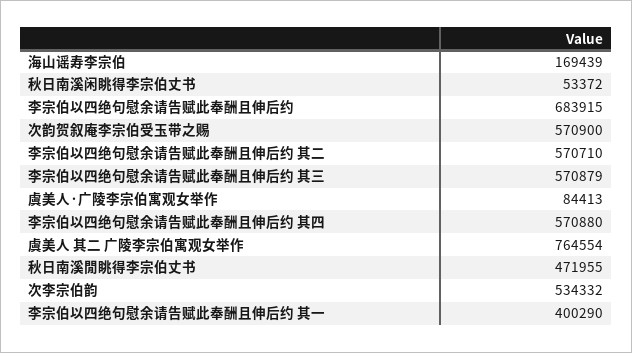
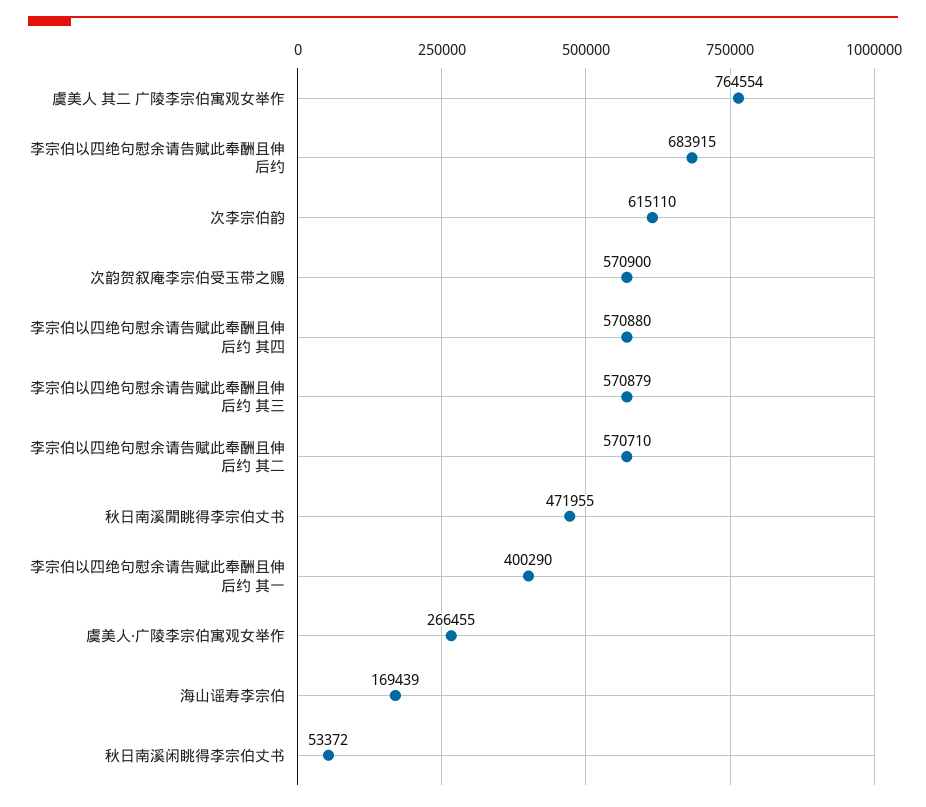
  {
    "海山谣寿李宗伯": 169439,
    "秋日南溪闲眺得李宗伯丈书": 53372,
    "李宗伯以四绝句慰余请告赋此奉酬且伸后约": 683915,
    "次韵贺叙庵李宗伯受玉带之赐": 570900,
    "李宗伯以四绝句慰余请告赋此奉酬且伸后约 其二": 570710,
    "李宗伯以四绝句慰余请告赋此奉酬且伸后约 其三": 570879,
-   "虞美人·广陵李宗伯寓观女举作": 84413,
+   "虞美人·广陵李宗伯寓观女举作": 266455,
    "李宗伯以四绝句慰余请告赋此奉酬且伸后约 其四": 570880,
    "虞美人 其二 广陵李宗伯寓观女举作": 764554,
    "秋日南溪閒眺得李宗伯丈书": 471955,
-   "次李宗伯韵": 534332,
+   "次李宗伯韵": 615110,
    "李宗伯以四绝句慰余请告赋此奉酬且伸后约 其一": 400290
  }

